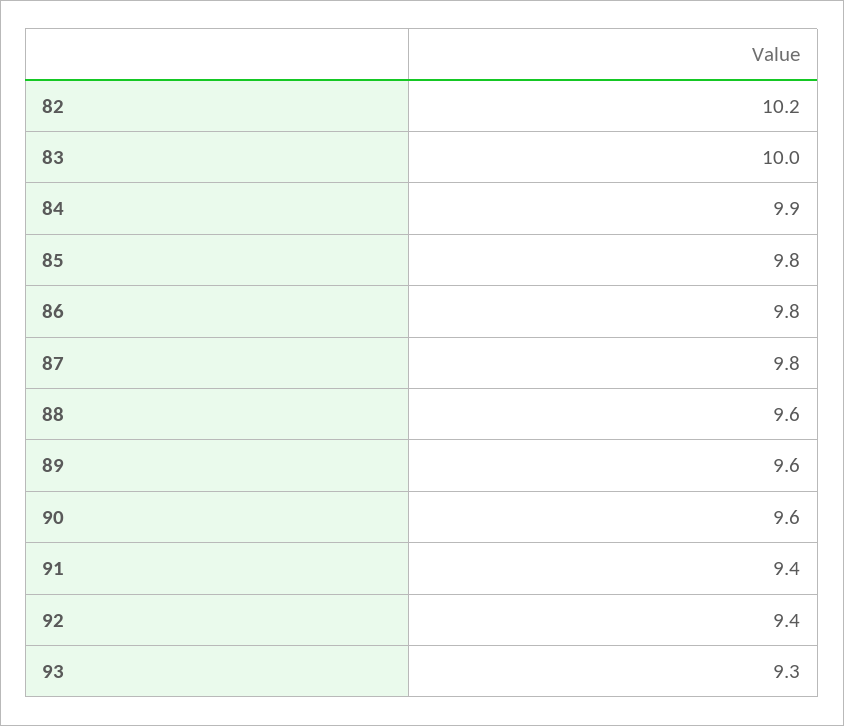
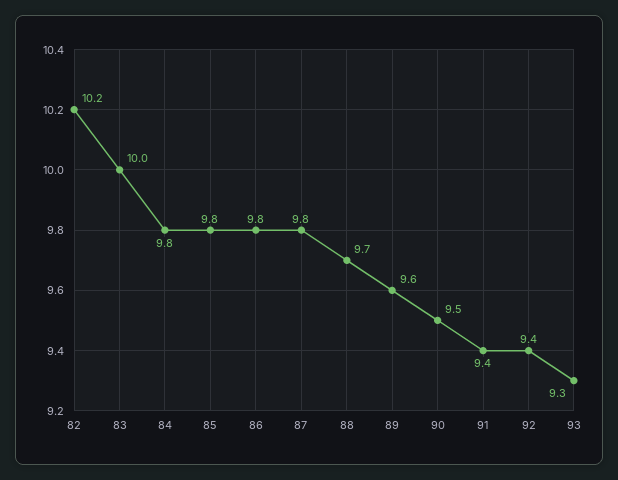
  {
    "82": 10.2,
    "83": 10,
-   "84": 9.9,
+   "84": 9.8,
    "85": 9.8,
    "86": 9.8,
    "87": 9.8,
-   "88": 9.6,
+   "88": 9.7,
    "89": 9.6,
-   "90": 9.6,
+   "90": 9.5,
    "91": 9.4,
    "92": 9.4,
    "93": 9.3
  }

